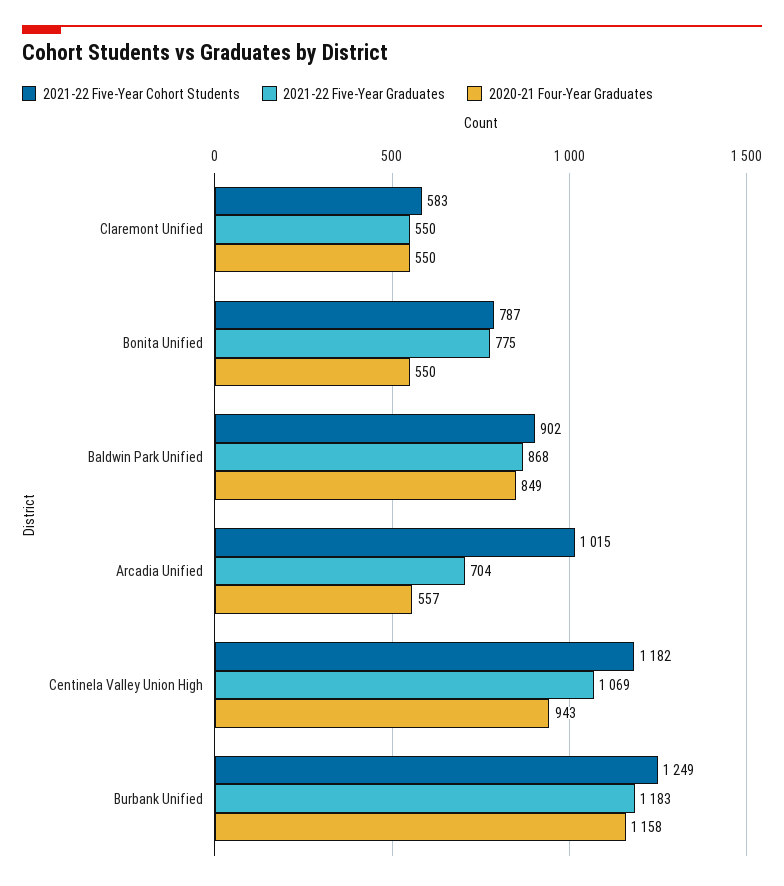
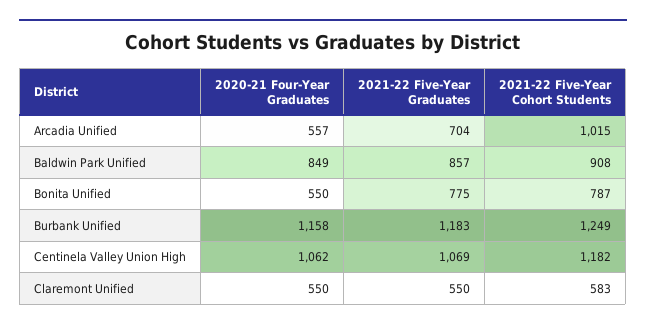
  {
    "2021-22 Five-Year Cohort Students": {
      "Claremont Unified": 583,
      "Bonita Unified": 787,
-     "Baldwin Park Unified": 902,
+     "Baldwin Park Unified": 908,
      "Arcadia Unified": 1015,
      "Centinela Valley Union High": 1182,
      "Burbank Unified": 1249
    },
    "2021-22 Five-Year Graduates": {
      "Claremont Unified": 550,
      "Bonita Unified": 775,
-     "Baldwin Park Unified": 868,
+     "Baldwin Park Unified": 857,
      "Arcadia Unified": 704,
      "Centinela Valley Union High": 1069,
      "Burbank Unified": 1183
    },
    "2020-21 Four-Year Graduates": {
      "Claremont Unified": 550,
      "Bonita Unified": 550,
      "Baldwin Park Unified": 849,
      "Arcadia Unified": 557,
-     "Centinela Valley Union High": 943,
+     "Centinela Valley Union High": 1062,
      "Burbank Unified": 1158
    }
  }

